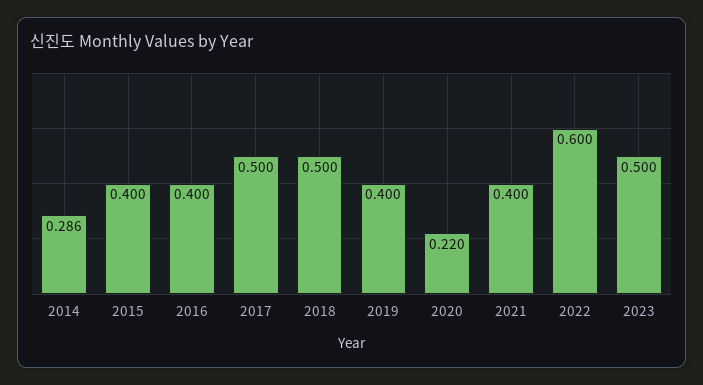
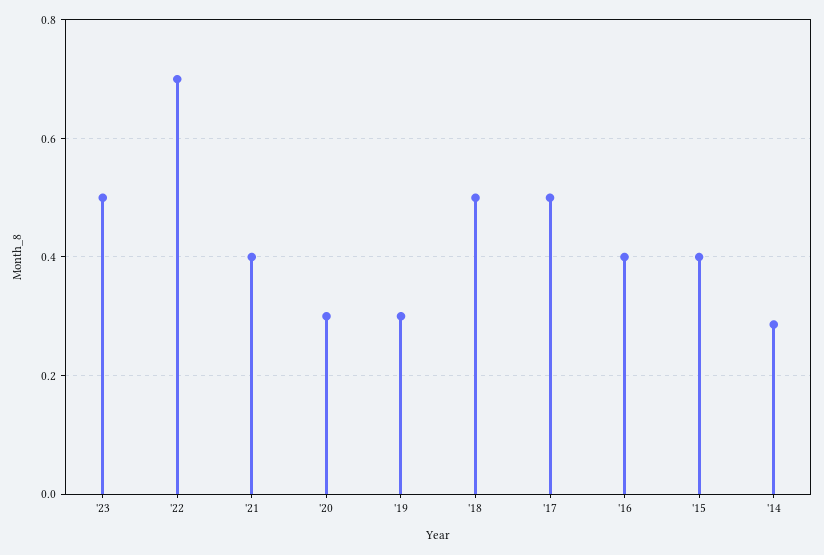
  {
    "2014": 0.286,
    "2015": 0.4,
    "2016": 0.4,
    "2017": 0.5,
    "2018": 0.5,
-   "2019": 0.4,
+   "2019": 0.3,
-   "2020": 0.22,
+   "2020": 0.3,
    "2021": 0.4,
-   "2022": 0.6,
+   "2022": 0.7,
    "2023": 0.5
  }

